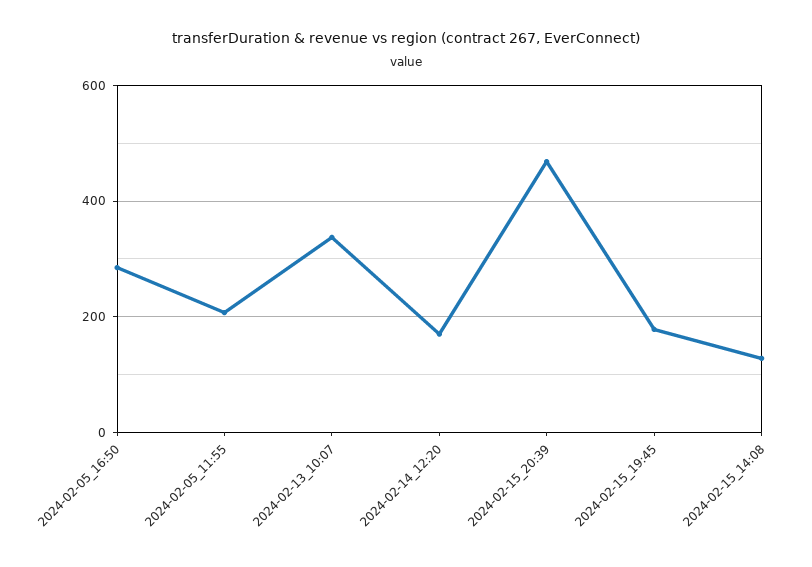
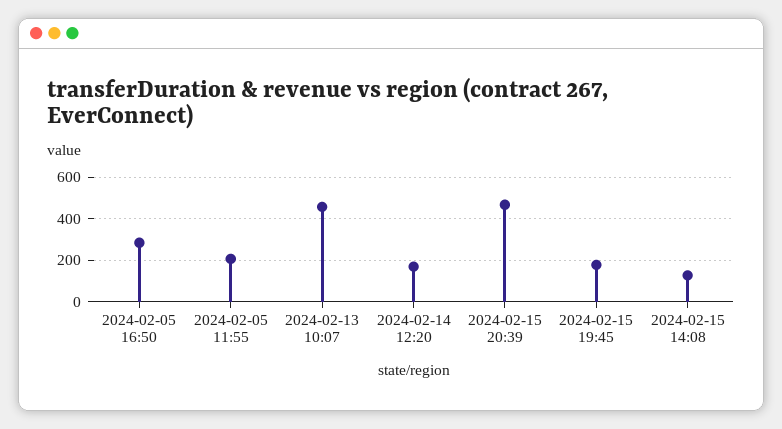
  {
    "2024-02-05_16:50": 280,
    "2024-02-05_11:55": 200,
-   "2024-02-13_10:07": 340,
+   "2024-02-13_10:07": 450,
    "2024-02-14_12:20": 180,
    "2024-02-15_20:39": 460,
    "2024-02-15_19:45": 180,
    "2024-02-15_14:08": 120
  }

